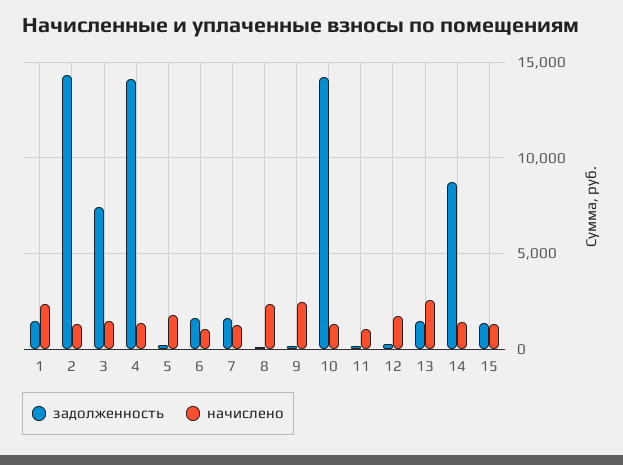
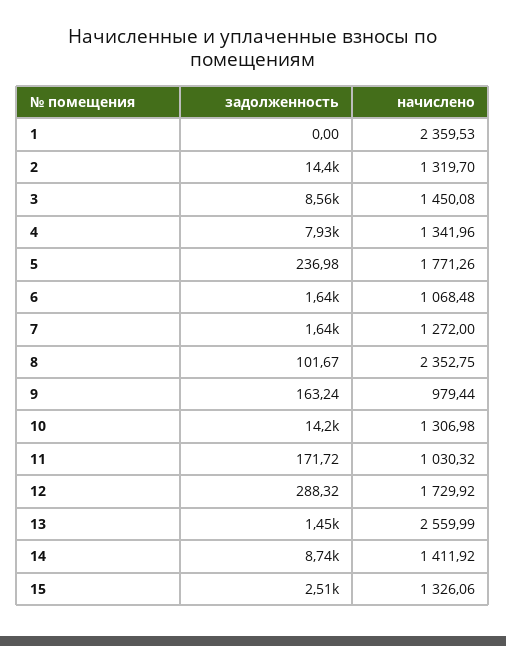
  {
    "задолженность": {
-     "1": 1500,
+     "1": 0,
      "2": 14400,
-     "3": 7500,
+     "3": 8560,
-     "4": 14000,
+     "4": 7930,
      "5": 236.98,
      "6": 1640,
      "7": 1640,
      "8": 101.67,
      "9": 163.24,
      "10": 14200,
      "11": 171.72,
      "12": 288.32,
      "13": 1450,
      "14": 8740,
-     "15": 1500
+     "15": 2510
    },
    "начислено": {
      "1": 2359.53,
      "2": 1319.7,
      "3": 1450.08,
      "4": 1341.96,
      "5": 1771.26,
      "6": 1068.48,
      "7": 1272,
      "8": 2352.75,
-     "9": 2500,
+     "9": 979.44,
      "10": 1306.98,
      "11": 1030.32,
      "12": 1729.92,
      "13": 2559.99,
      "14": 1411.92,
      "15": 1326.06
    }
  }

